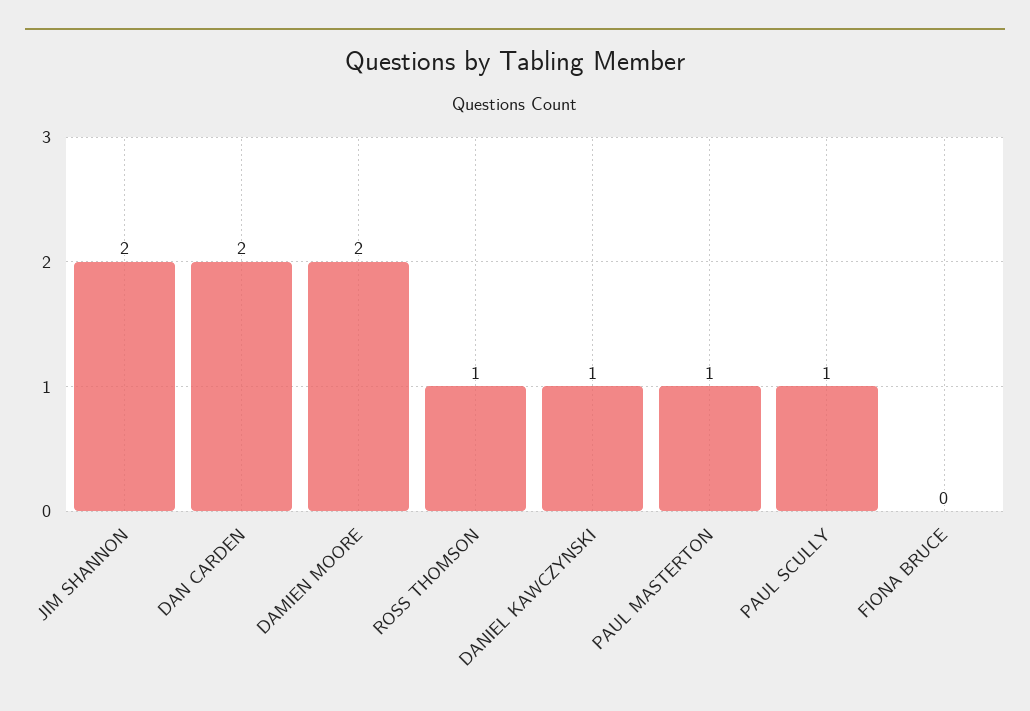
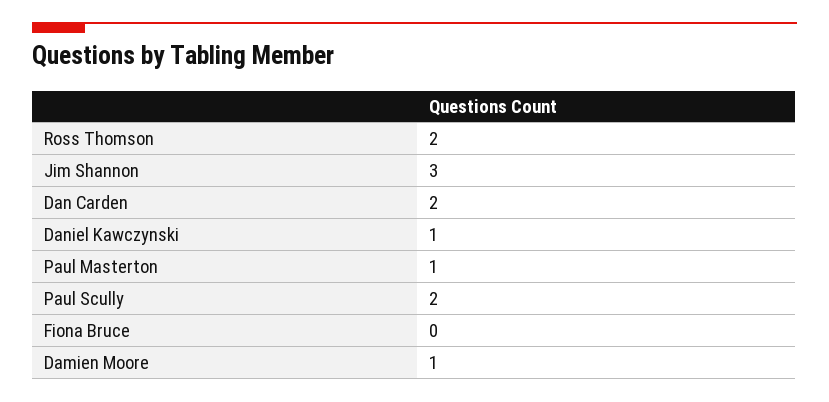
  {
-   "JIM SHANNON": 2,
+   "JIM SHANNON": 3,
    "DAN CARDEN": 2,
-   "DAMIEN MOORE": 2,
+   "DAMIEN MOORE": 1,
-   "ROSS THOMSON": 1,
+   "ROSS THOMSON": 2,
    "DANIEL KAWCZYNSKI": 1,
    "PAUL MASTERTON": 1,
-   "PAUL SCULLY": 1,
+   "PAUL SCULLY": 2,
    "FIONA BRUCE": 0
  }

